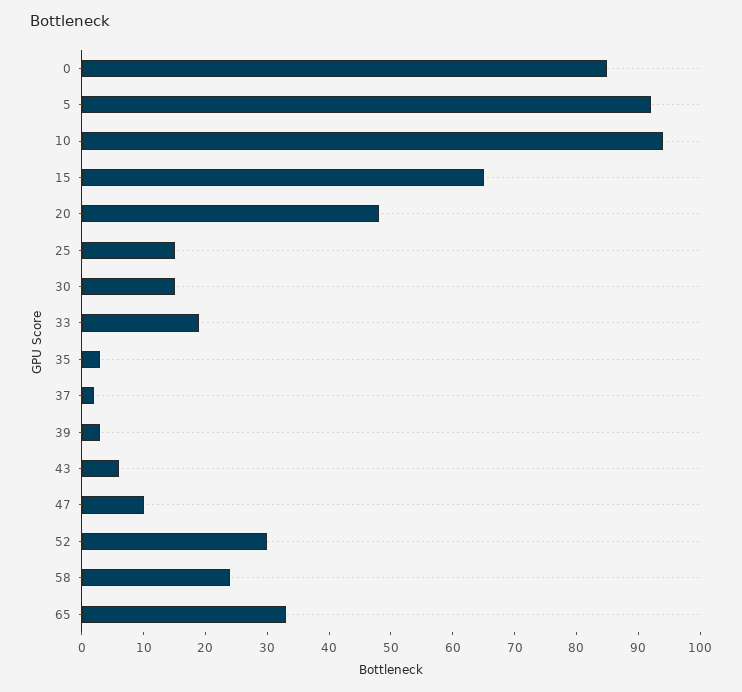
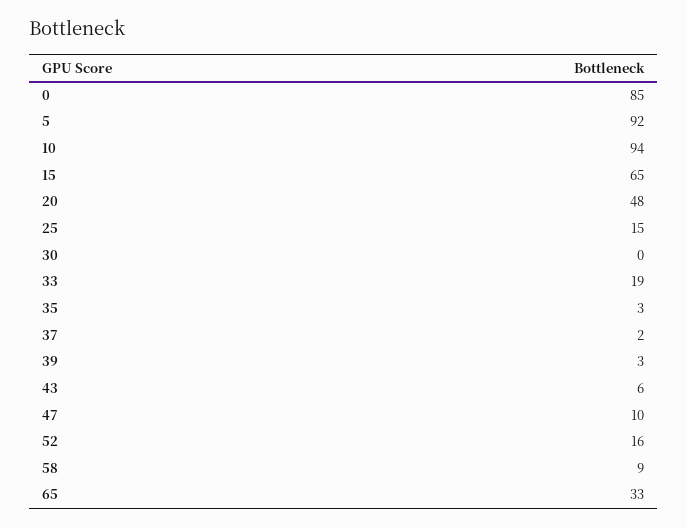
  {
    "0": 85,
    "5": 92,
    "10": 94,
    "15": 65,
    "20": 48,
    "25": 15,
-   "30": 15,
+   "30": 0,
    "33": 19,
    "35": 3,
    "37": 2,
    "39": 3,
    "43": 6,
    "47": 10,
-   "52": 30,
+   "52": 16,
-   "58": 25,
+   "58": 9,
    "65": 33
  }

